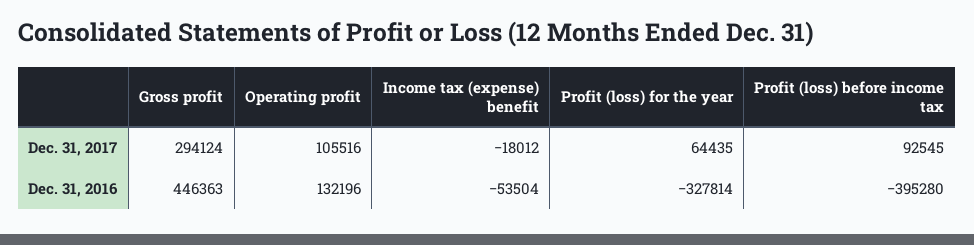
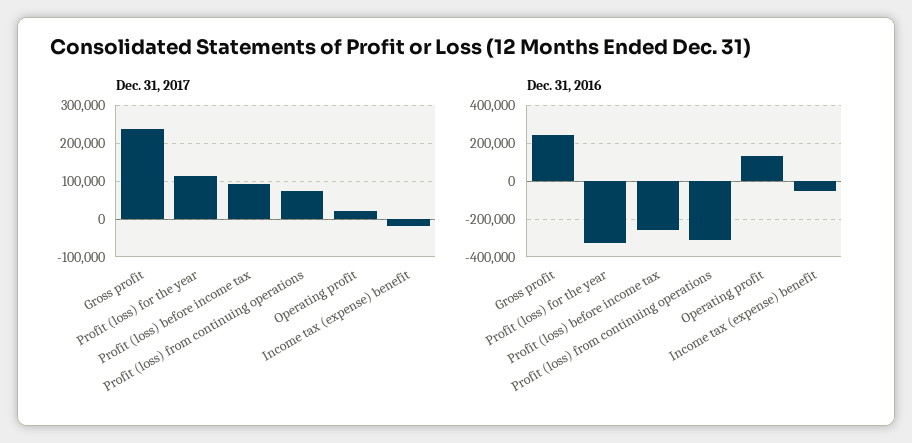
  {
    "Dec. 31, 2017": {
-     "Gross profit": 294124,
+     "Gross profit": 240000,
-     "Operating profit": 105516,
+     "Operating profit": 20000,
      "Income tax (expense) benefit": -18012,
-     "Profit (loss) for the year": 64435,
+     "Profit (loss) for the year": 120000,
-     "Profit (loss) before income tax": 92545
+     "Profit (loss) before income tax": 92545,
+     "Profit (loss) from continuing operations": 80000
    },
    "Dec. 31, 2016": {
-     "Gross profit": 446363,
+     "Gross profit": 250000,
      "Operating profit": 132196,
      "Income tax (expense) benefit": -53504,
      "Profit (loss) for the year": -327814,
-     "Profit (loss) before income tax": -395280
+     "Profit (loss) before income tax": -250000,
+     "Profit (loss) from continuing operations": -300000
    }
  }

